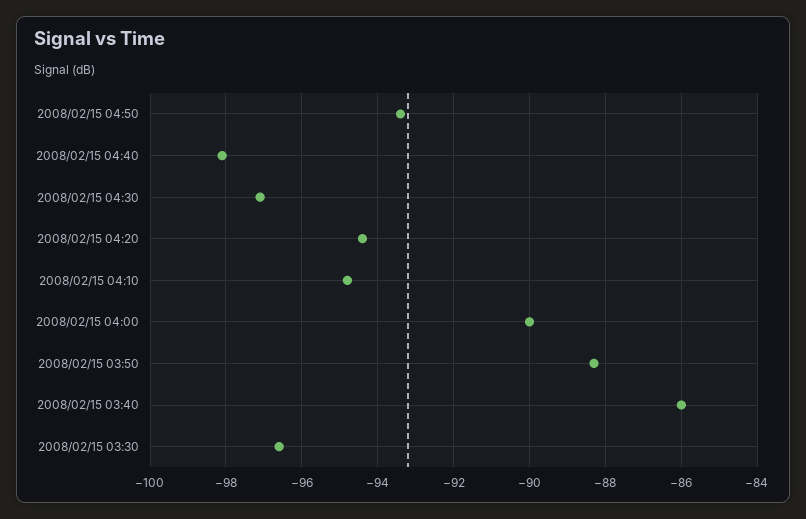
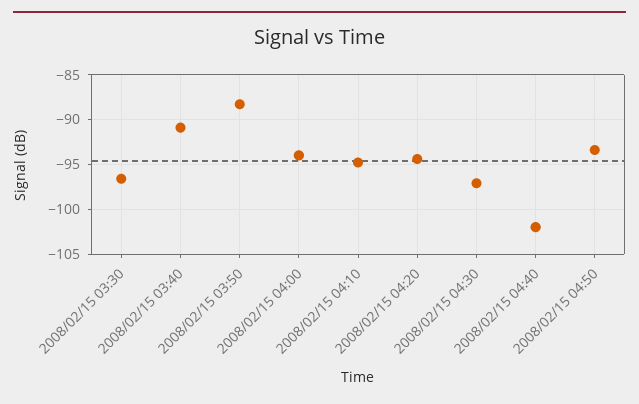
  {
    "2008/02/15 04:50": -93.5,
-   "2008/02/15 04:40": -98,
+   "2008/02/15 04:40": -102,
    "2008/02/15 04:30": -97,
    "2008/02/15 04:20": -94.5,
    "2008/02/15 04:10": -95,
-   "2008/02/15 04:00": -90,
+   "2008/02/15 04:00": -94,
    "2008/02/15 03:50": -88.5,
-   "2008/02/15 03:40": -86,
+   "2008/02/15 03:40": -91,
    "2008/02/15 03:30": -96.5
  }

